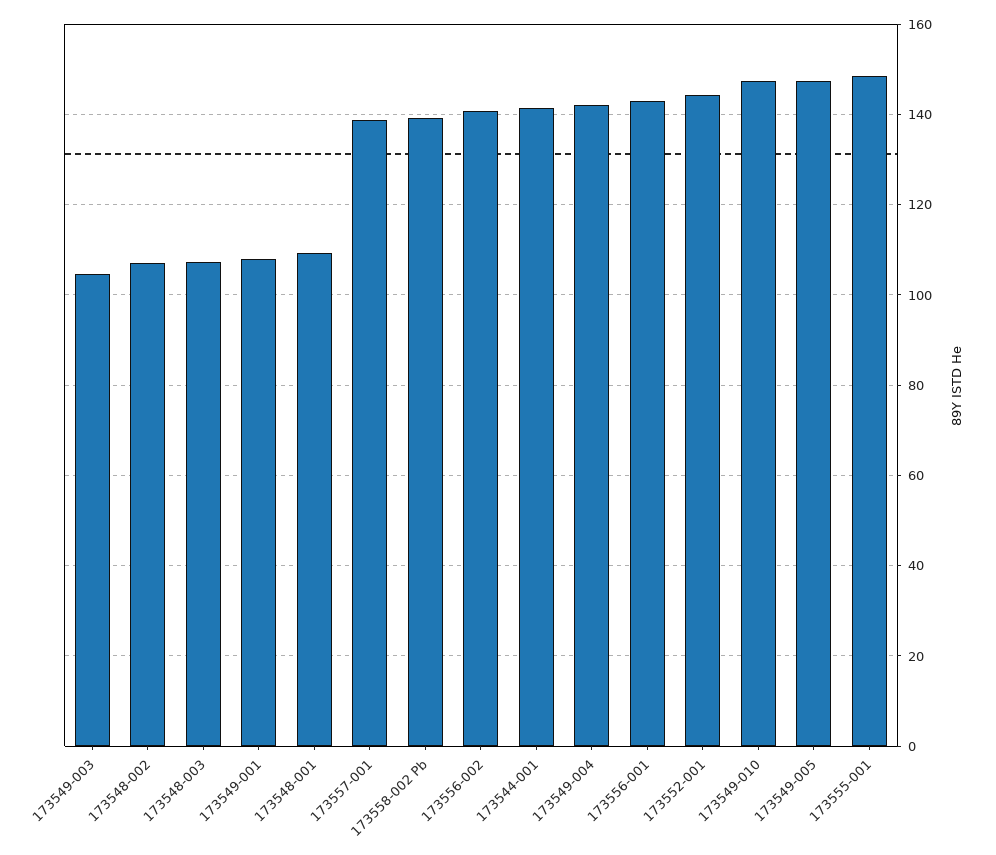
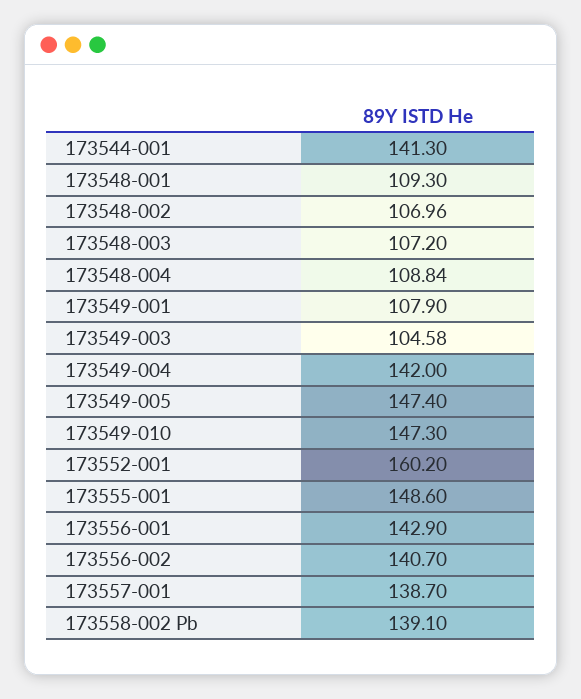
  {
    "173549-003": 104.58,
    "173548-002": 106.96,
    "173548-003": 107.2,
    "173549-001": 107.9,
    "173548-001": 109.3,
    "173557-001": 138.7,
    "173558-002 Pb": 139.1,
    "173556-002": 140.7,
    "173544-001": 141.3,
    "173549-004": 142,
    "173556-001": 142.9,
-   "173552-001": 144,
+   "173552-001": 160.2,
    "173549-010": 147.3,
    "173549-005": 147.4,
-   "173555-001": 148.6
+   "173555-001": 148.6,
+   "173548-004": 108.84
  }

